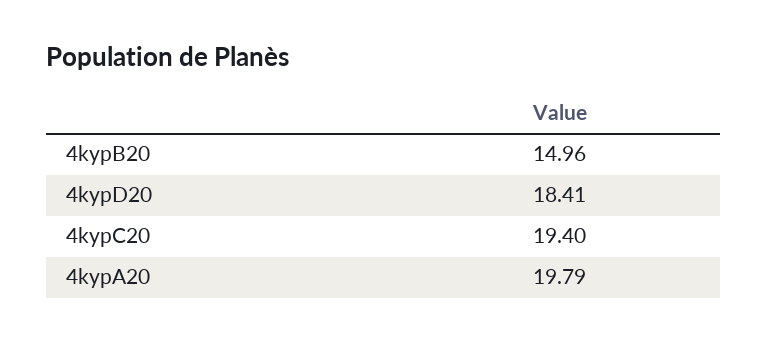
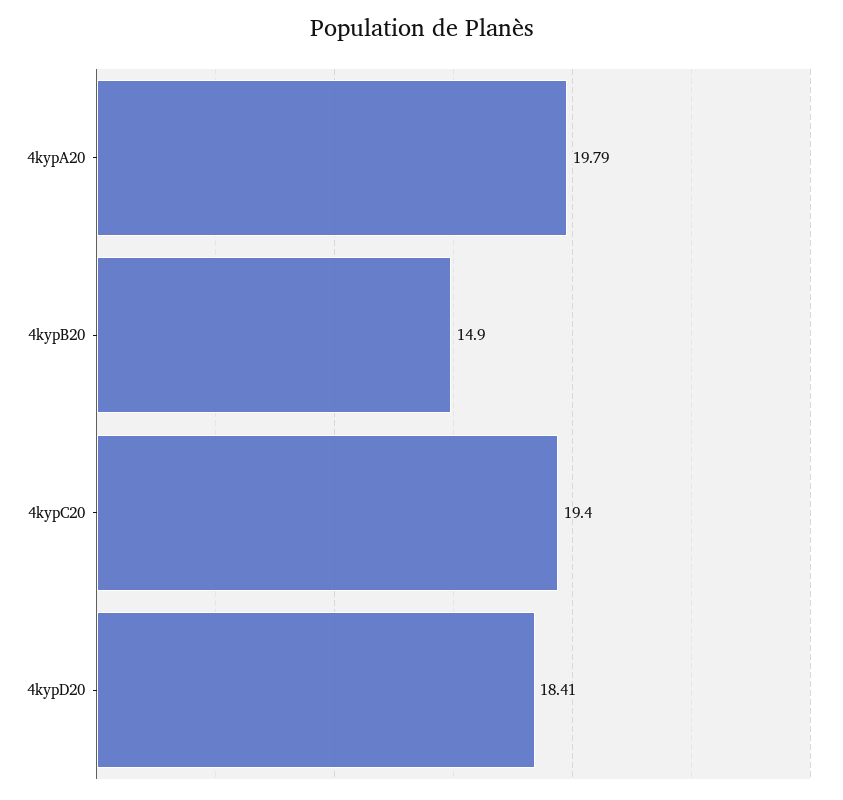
  {
-   "4kypB20": 14.96,
+   "4kypB20": 14.9,
    "4kypD20": 18.41,
    "4kypC20": 19.4,
    "4kypA20": 19.79
  }

